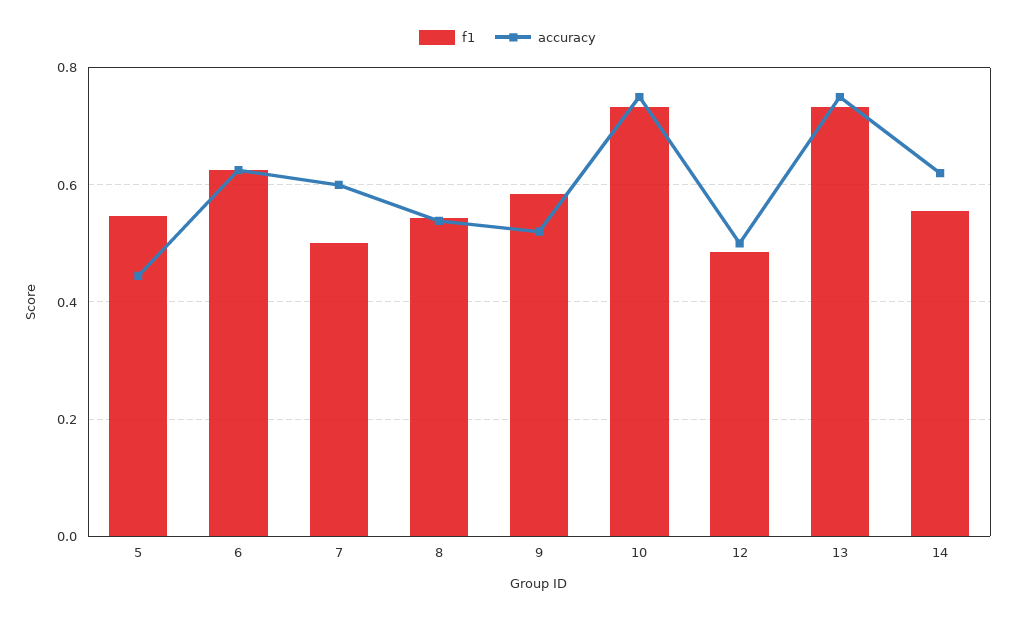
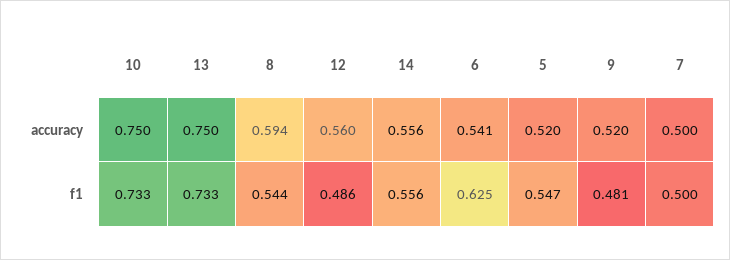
  {
    "f1": {
      "5": 0.547,
      "6": 0.625,
      "7": 0.5,
      "8": 0.544,
-     "9": 0.58,
+     "9": 0.481,
      "10": 0.733,
      "12": 0.486,
      "13": 0.733,
      "14": 0.556
    },
    "accuracy": {
-     "5": 0.44,
+     "5": 0.52,
-     "6": 0.62,
+     "6": 0.541,
-     "7": 0.6,
+     "7": 0.5,
-     "8": 0.54,
+     "8": 0.594,
      "9": 0.52,
      "10": 0.75,
-     "12": 0.5,
+     "12": 0.56,
      "13": 0.75,
-     "14": 0.62
+     "14": 0.556
    }
  }

